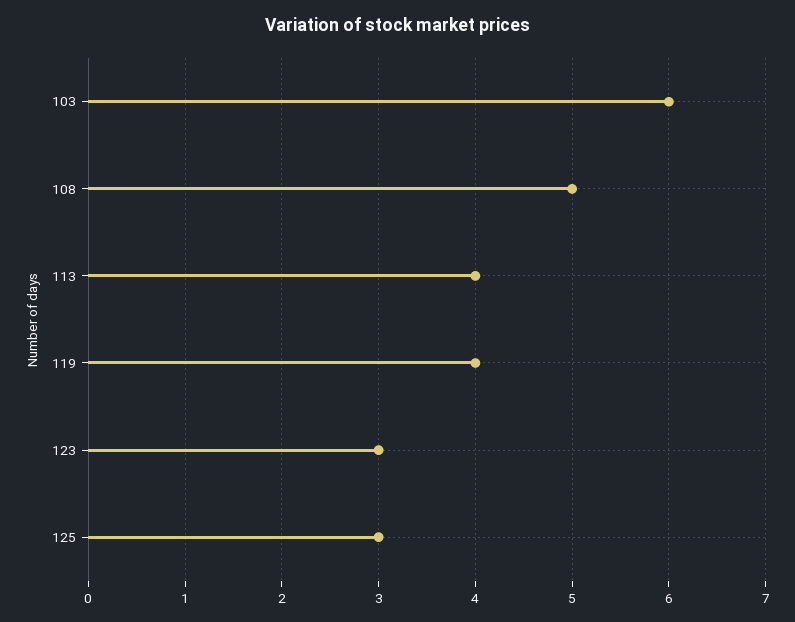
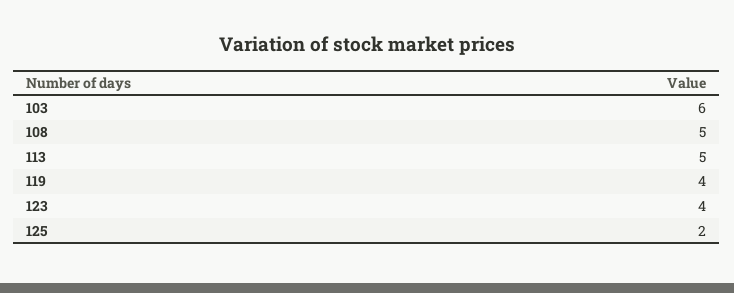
  {
    "103": 6,
    "108": 5,
-   "113": 4,
+   "113": 5,
    "119": 4,
-   "123": 3,
+   "123": 4,
-   "125": 3
+   "125": 2
  }

